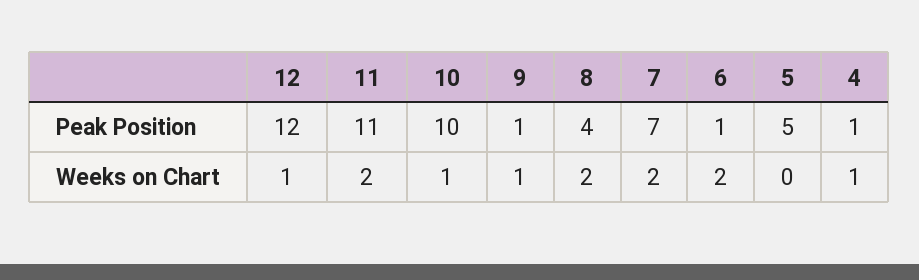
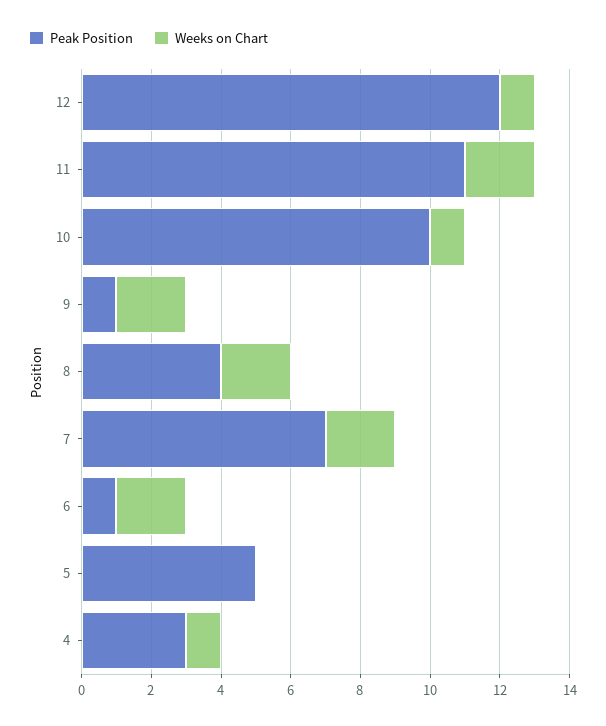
  {
    "Peak Position": {
      "12": 12,
      "11": 11,
      "10": 10,
      "9": 1,
      "8": 4,
      "7": 7,
      "6": 1,
      "5": 5,
-     "4": 1
+     "4": 3
    },
    "Weeks on Chart": {
      "12": 1,
      "11": 2,
      "10": 1,
-     "9": 1,
+     "9": 2,
      "8": 2,
      "7": 2,
      "6": 2,
      "5": 0,
      "4": 1
    }
  }

